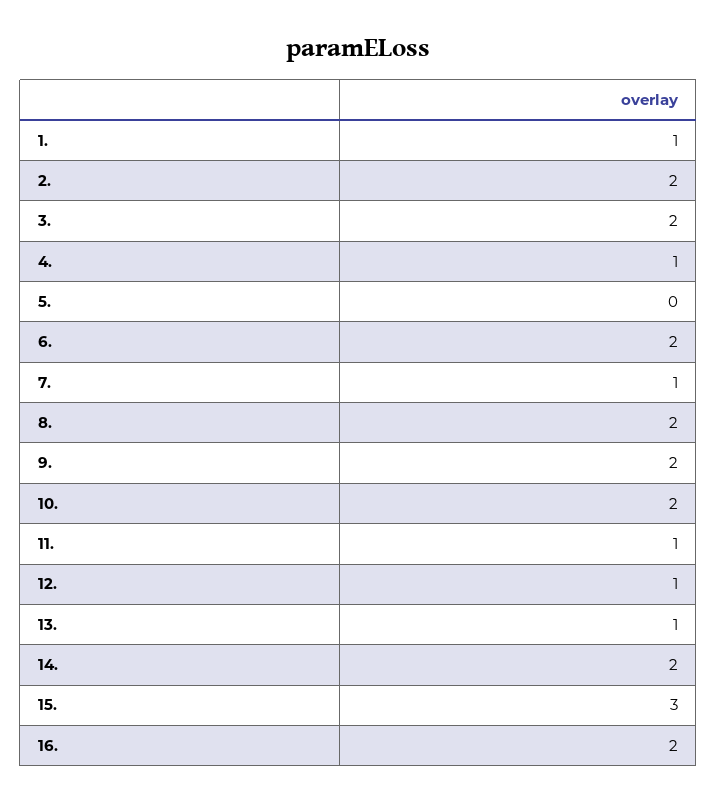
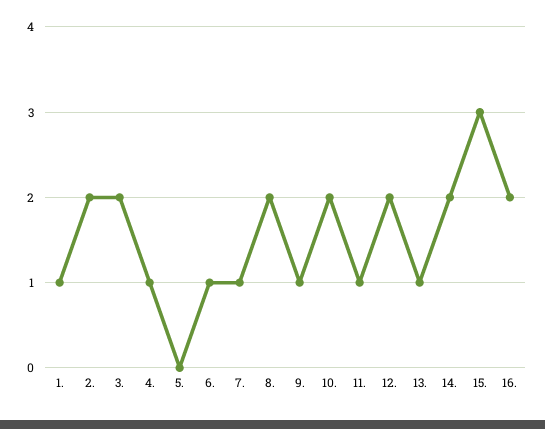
  {
    "1.": 1,
    "2.": 2,
    "3.": 2,
    "4.": 1,
    "5.": 0,
-   "6.": 2,
+   "6.": 1,
    "7.": 1,
    "8.": 2,
-   "9.": 2,
+   "9.": 1,
    "10.": 2,
    "11.": 1,
-   "12.": 1,
+   "12.": 2,
    "13.": 1,
    "14.": 2,
    "15.": 3,
    "16.": 2
  }

